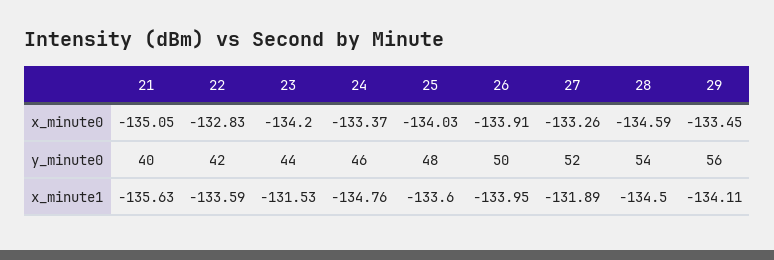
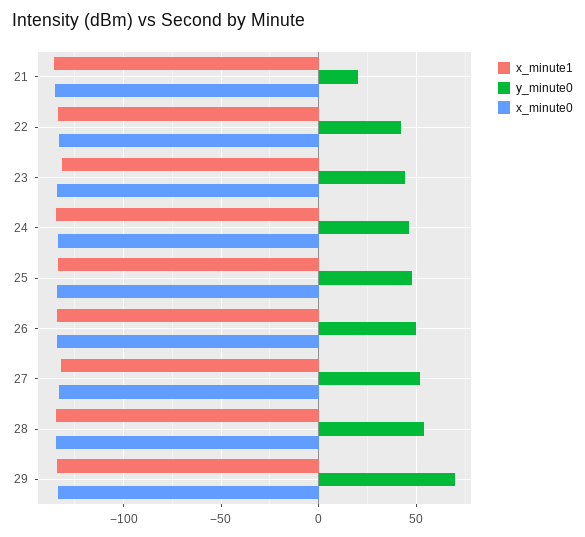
  {
    "x_minute0": {
      "21": -135.05,
      "22": -132.83,
      "23": -134.2,
      "24": -133.37,
      "25": -134.03,
      "26": -133.91,
      "27": -133.26,
      "28": -134.59,
      "29": -133.45
    },
    "y_minute0": {
-     "21": 40,
+     "21": 20,
      "22": 42,
      "23": 44,
      "24": 46,
      "25": 48,
      "26": 50,
      "27": 52,
      "28": 54,
-     "29": 56
+     "29": 70
    },
    "x_minute1": {
      "21": -135.63,
      "22": -133.59,
      "23": -131.53,
      "24": -134.76,
      "25": -133.6,
      "26": -133.95,
      "27": -131.89,
      "28": -134.5,
      "29": -134.11
    }
  }

